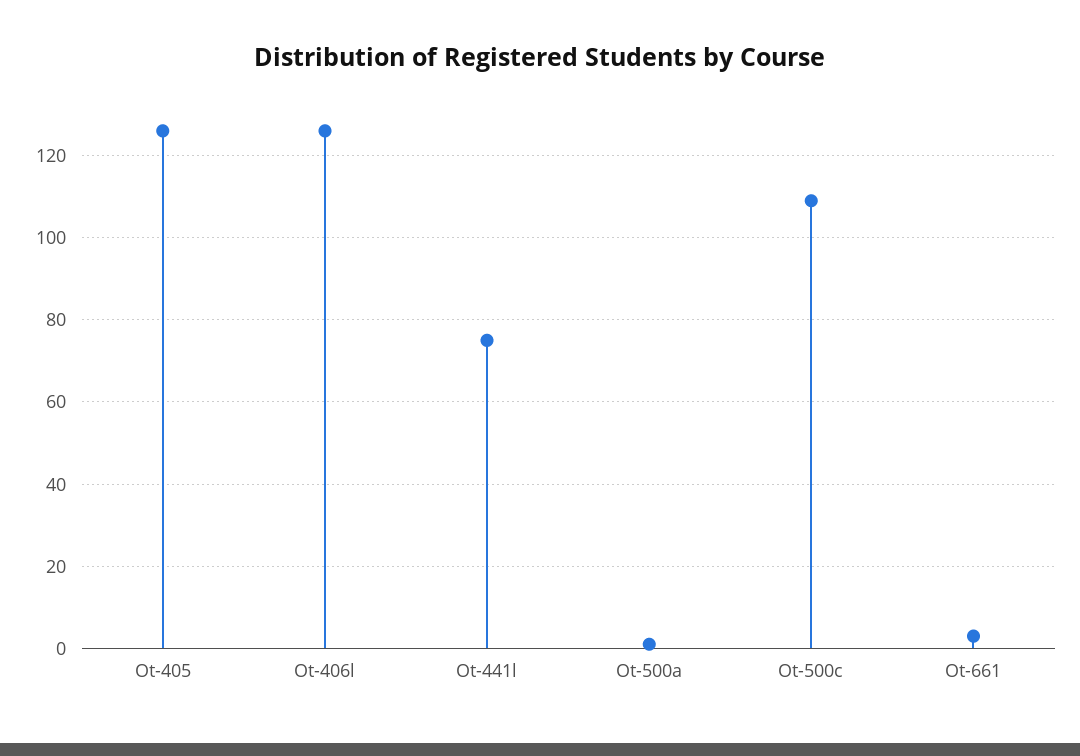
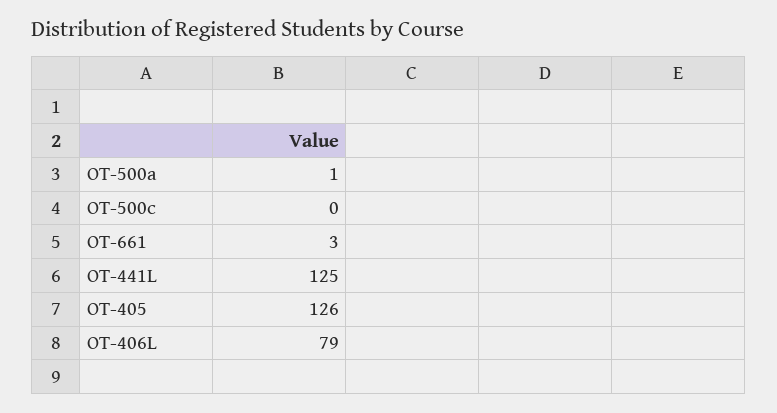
  {
    "Ot-405": 126,
-   "Ot-406l": 125,
+   "Ot-406l": 79,
-   "Ot-441l": 75,
+   "Ot-441l": 125,
    "Ot-500a": 1,
-   "Ot-500c": 110,
+   "Ot-500c": 0,
    "Ot-661": 3
  }

